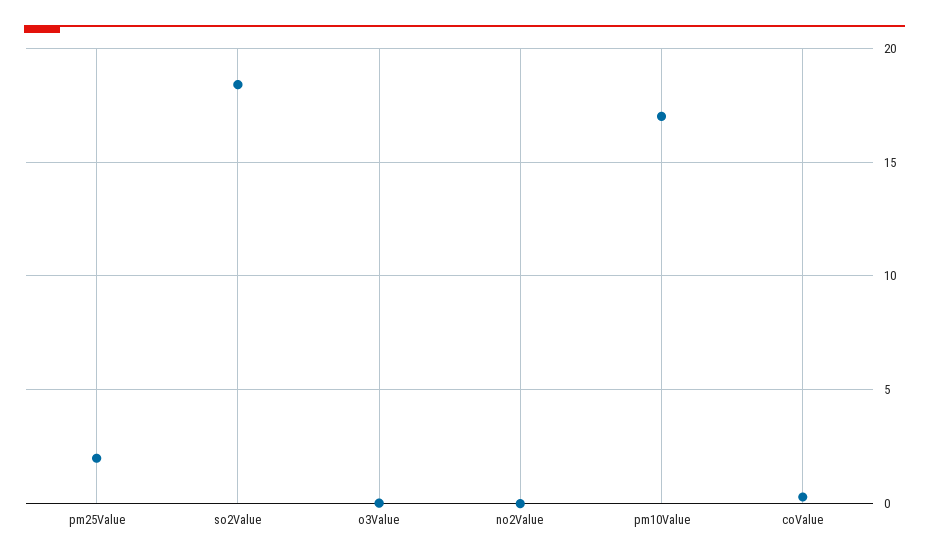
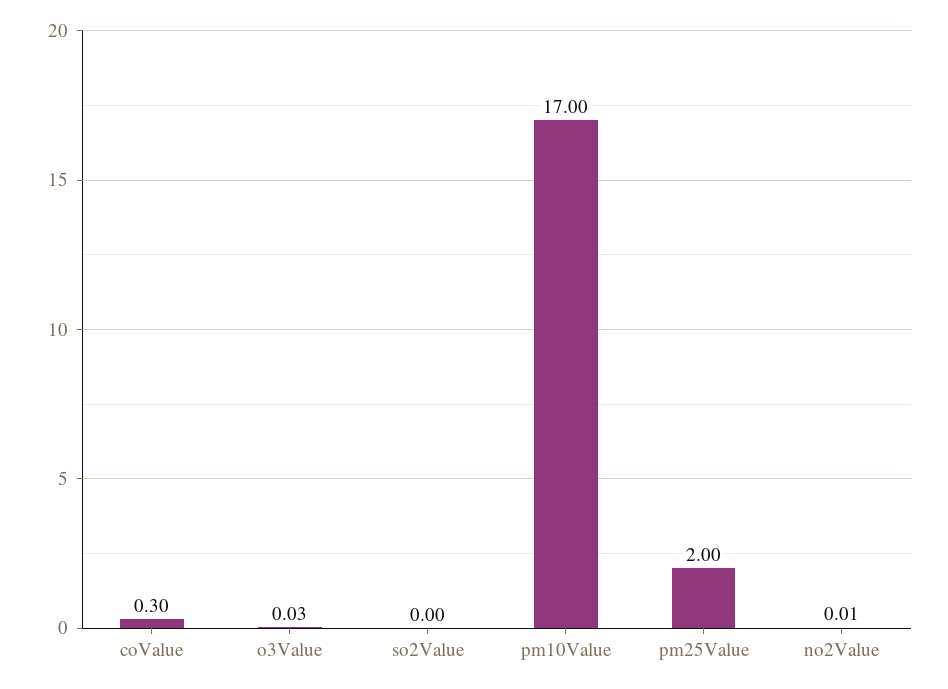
  {
    "pm25Value": 2,
-   "so2Value": 18.5,
+   "so2Value": 0,
    "o3Value": 0.03,
    "no2Value": 0.01,
    "pm10Value": 17,
    "coValue": 0.3
  }

